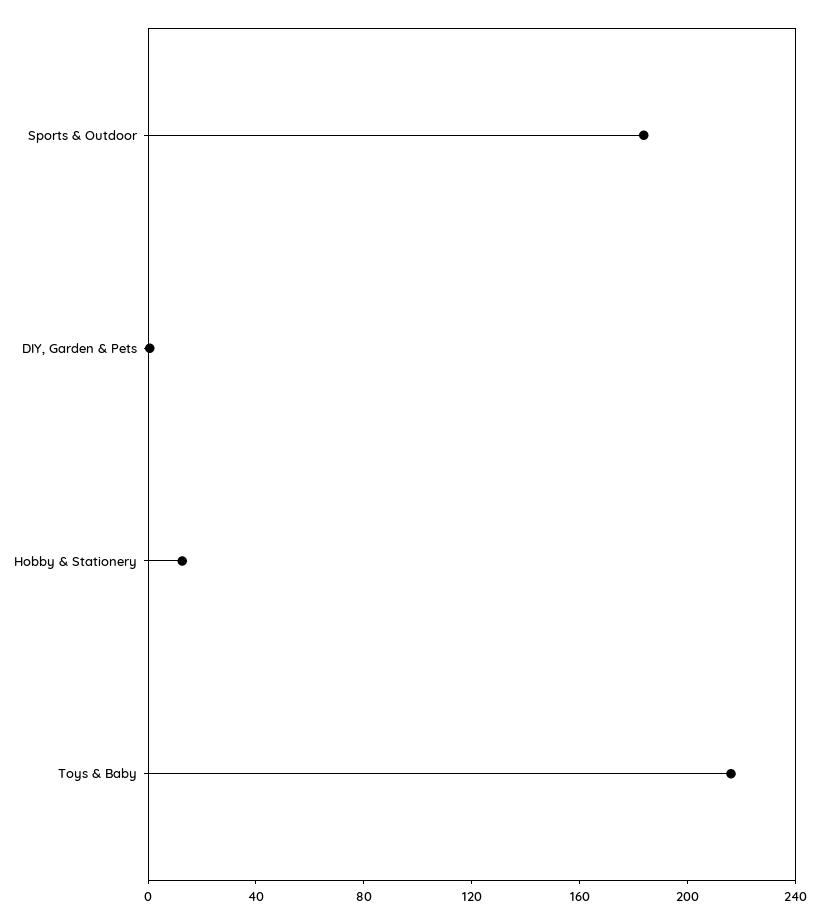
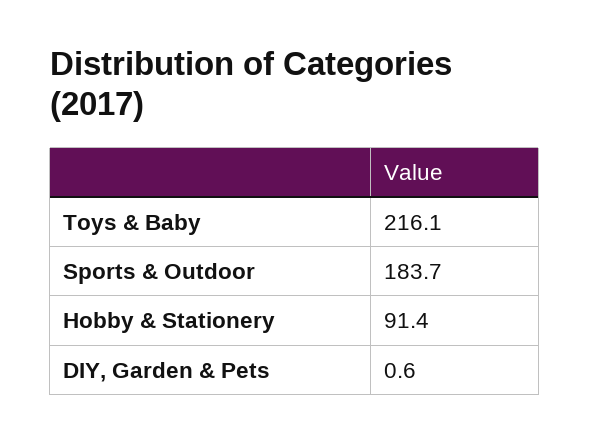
  {
    "Sports & Outdoor": 183.7,
    "DIY, Garden & Pets": 0.6,
-   "Hobby & Stationery": 10,
+   "Hobby & Stationery": 91.4,
    "Toys & Baby": 216.1
  }

